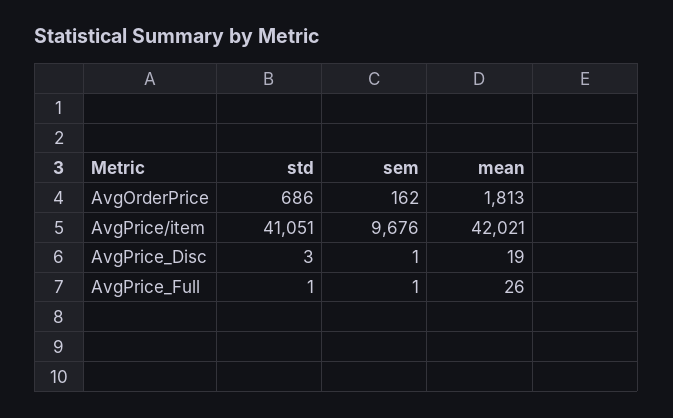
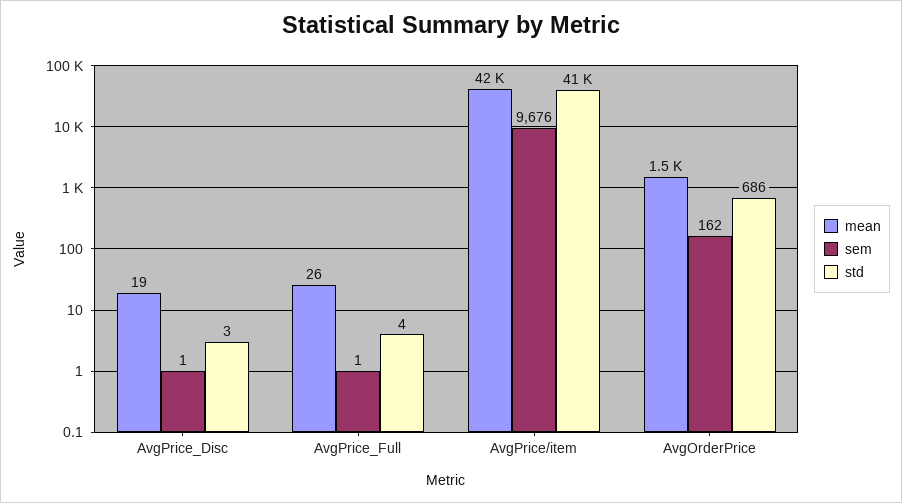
  {
    "std": {
      "AvgOrderPrice": 686,
      "AvgPrice/item": 41051,
      "AvgPrice_Disc": 3,
-     "AvgPrice_Full": 1
+     "AvgPrice_Full": 4
    },
    "sem": {
      "AvgOrderPrice": 162,
      "AvgPrice/item": 9676,
      "AvgPrice_Disc": 1,
      "AvgPrice_Full": 1
    },
    "mean": {
-     "AvgOrderPrice": 1813,
+     "AvgOrderPrice": 1500,
      "AvgPrice/item": 42021,
      "AvgPrice_Disc": 19,
      "AvgPrice_Full": 26
    }
  }

